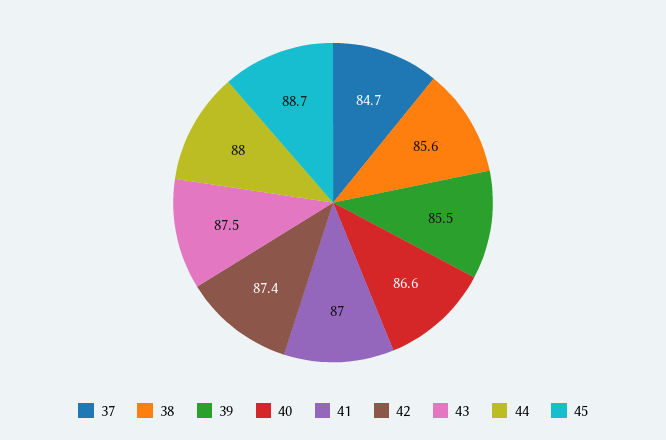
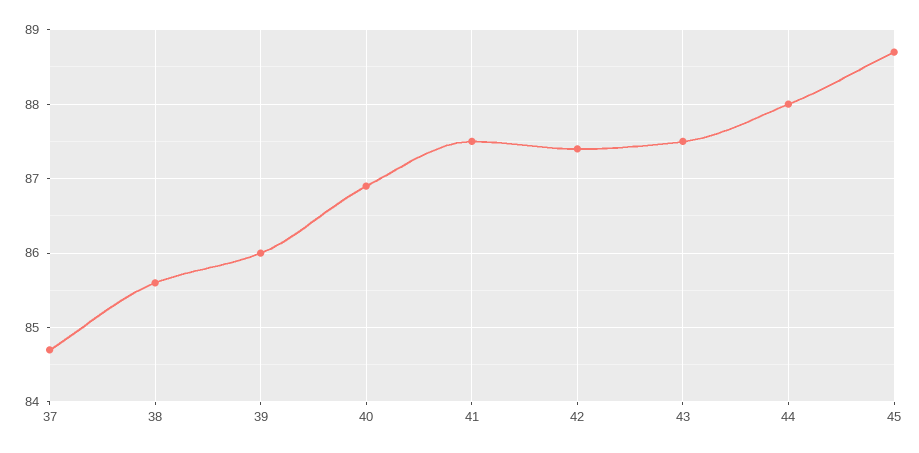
  {
    "37": 84.7,
    "38": 85.6,
-   "39": 85.5,
+   "39": 86,
-   "40": 86.6,
+   "40": 86.9,
-   "41": 87,
+   "41": 87.5,
    "42": 87.4,
    "43": 87.5,
    "44": 88,
    "45": 88.7
  }

